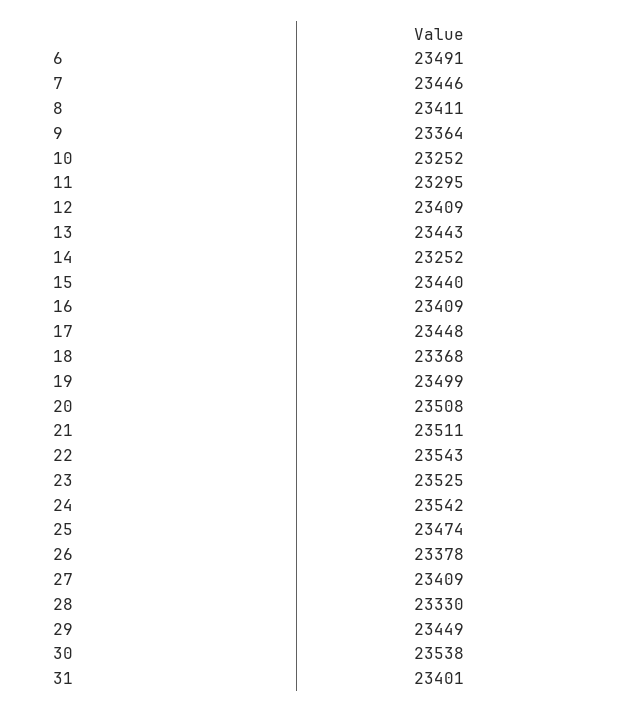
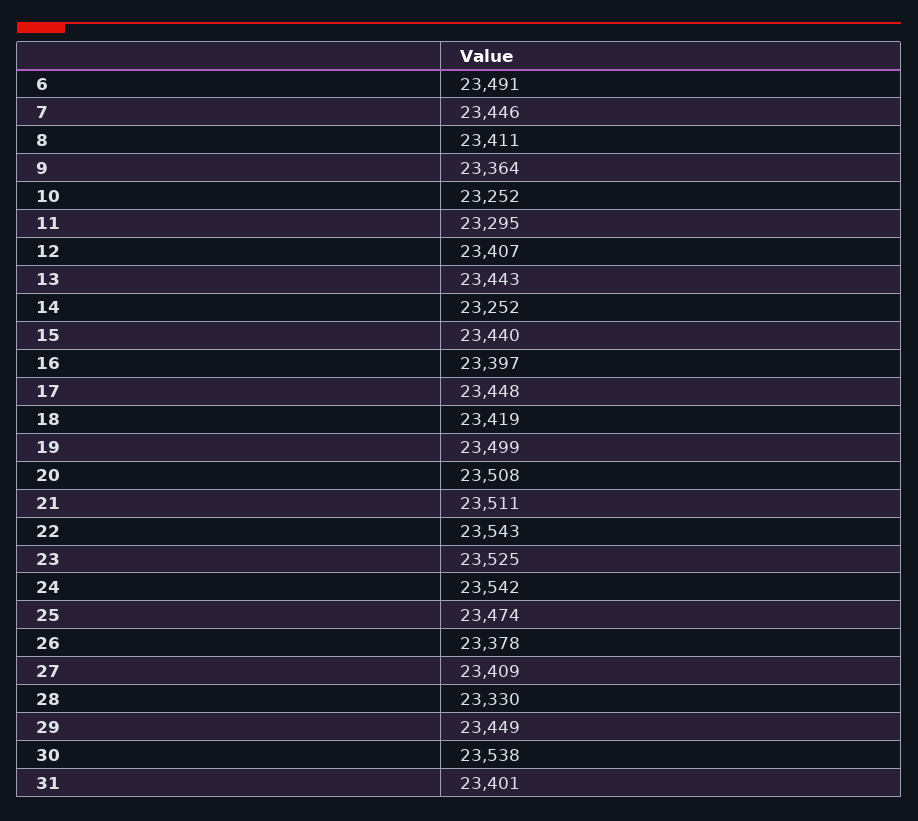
  {
    "6": 23491,
    "7": 23446,
    "8": 23411,
    "9": 23364,
    "10": 23252,
    "11": 23295,
-   "12": 23409,
+   "12": 23407,
    "13": 23443,
    "14": 23252,
    "15": 23440,
-   "16": 23409,
+   "16": 23397,
    "17": 23448,
-   "18": 23368,
+   "18": 23419,
    "19": 23499,
    "20": 23508,
    "21": 23511,
    "22": 23543,
    "23": 23525,
    "24": 23542,
    "25": 23474,
    "26": 23378,
    "27": 23409,
    "28": 23330,
    "29": 23449,
    "30": 23538,
    "31": 23401
  }

